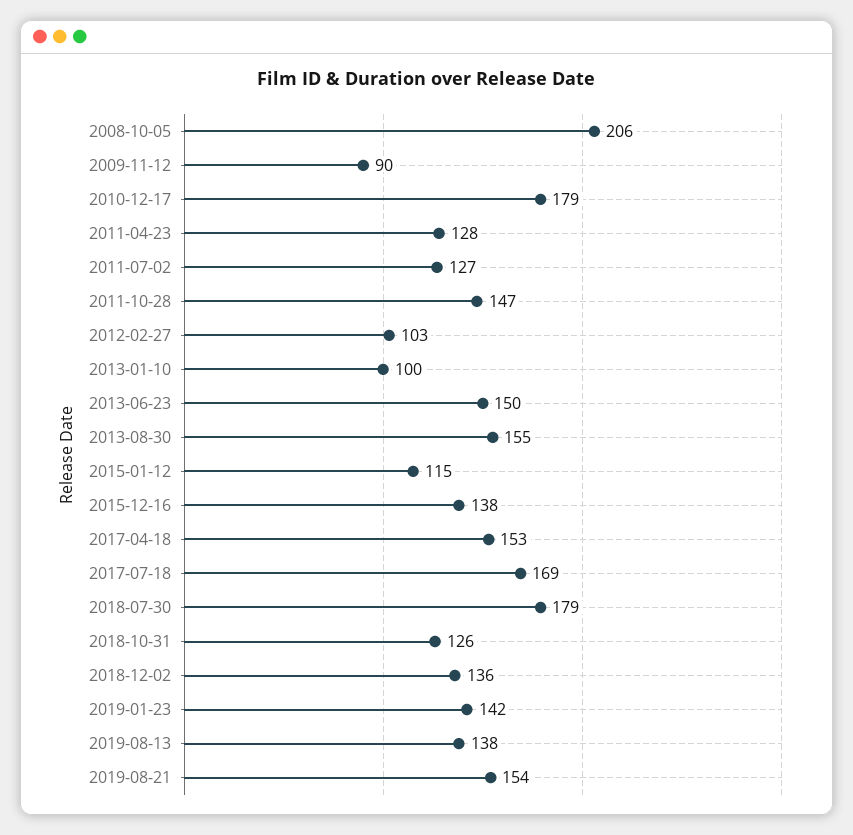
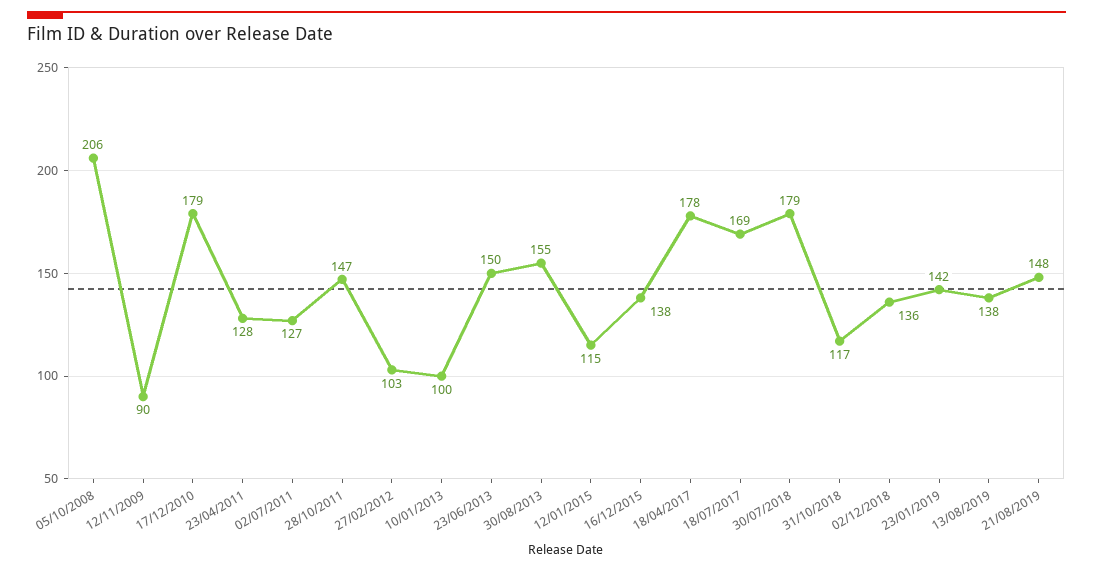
  {
    "2008-10-05": 206,
    "2009-11-12": 90,
    "2010-12-17": 179,
    "2011-04-23": 128,
    "2011-07-02": 127,
    "2011-10-28": 147,
    "2012-02-27": 103,
    "2013-01-10": 100,
    "2013-06-23": 150,
    "2013-08-30": 155,
    "2015-01-12": 115,
    "2015-12-16": 138,
-   "2017-04-18": 153,
+   "2017-04-18": 178,
    "2017-07-18": 169,
    "2018-07-30": 179,
-   "2018-10-31": 126,
+   "2018-10-31": 117,
    "2018-12-02": 136,
    "2019-01-23": 142,
    "2019-08-13": 138,
-   "2019-08-21": 154
+   "2019-08-21": 148
  }

